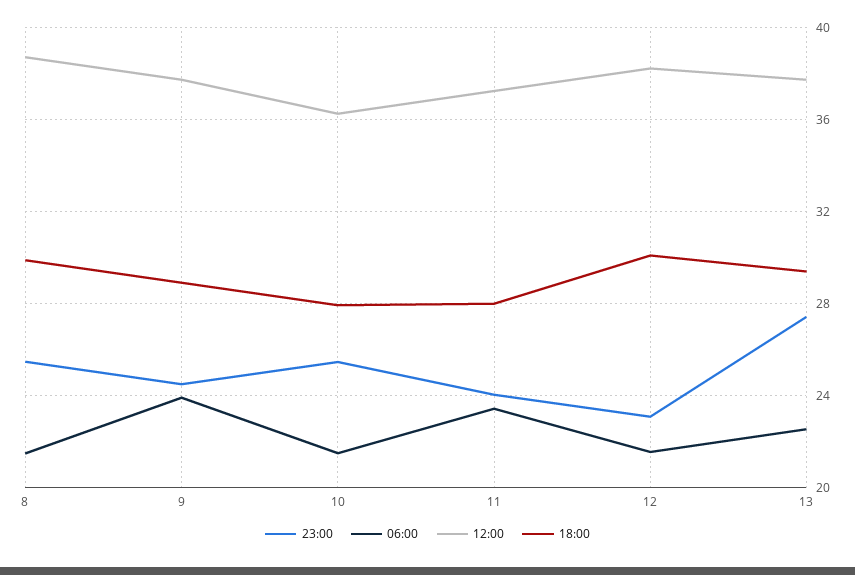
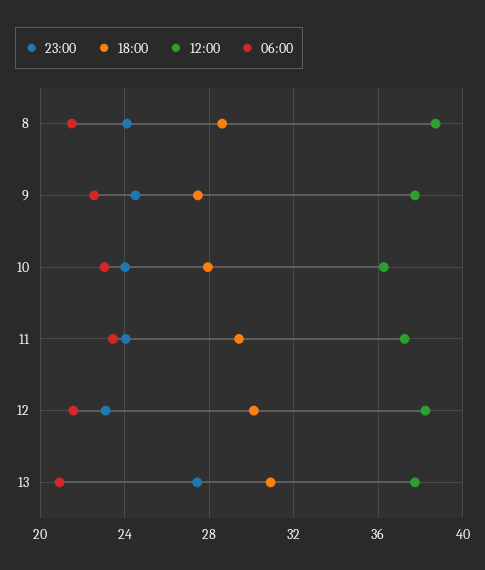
  {
    "23:00": {
-     "8": 25.5,
+     "8": 24,
      "9": 24.5,
-     "10": 25.5,
+     "10": 24,
      "11": 24,
      "12": 23,
      "13": 27.5
    },
    "06:00": {
      "8": 21.5,
-     "9": 24,
+     "9": 22.5,
-     "10": 21.5,
+     "10": 23,
      "11": 23.5,
      "12": 21.5,
-     "13": 22.5
+     "13": 21
    },
    "12:00": {
      "8": 38.5,
      "9": 37.5,
      "10": 36.5,
      "11": 37,
      "12": 38,
      "13": 37.5
    },
    "18:00": {
-     "8": 30,
+     "8": 28.5,
-     "9": 29,
+     "9": 27.5,
      "10": 28,
-     "11": 28,
+     "11": 29.5,
      "12": 30,
-     "13": 29.5
+     "13": 31
    }
  }

